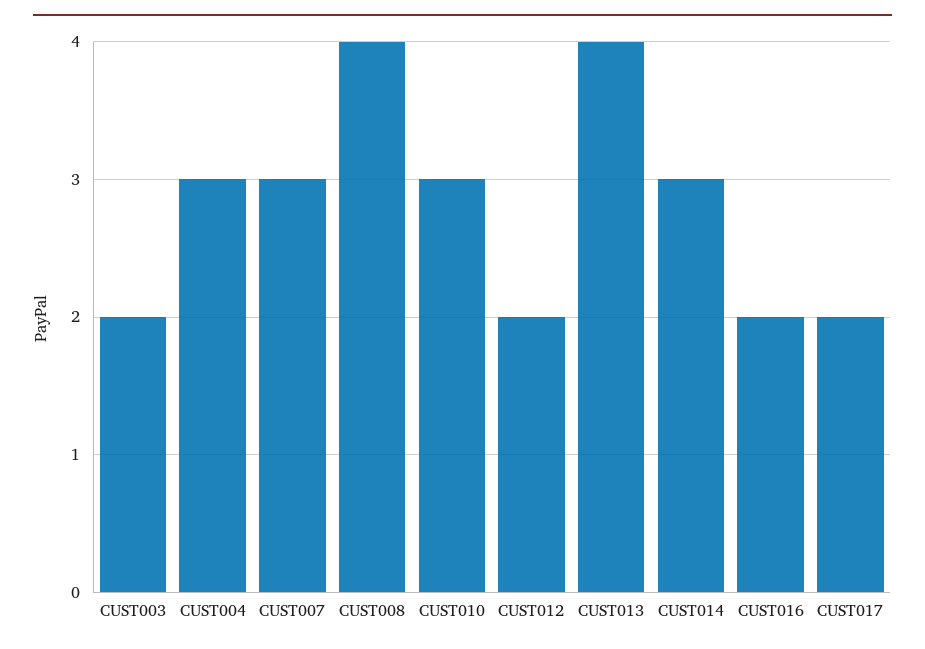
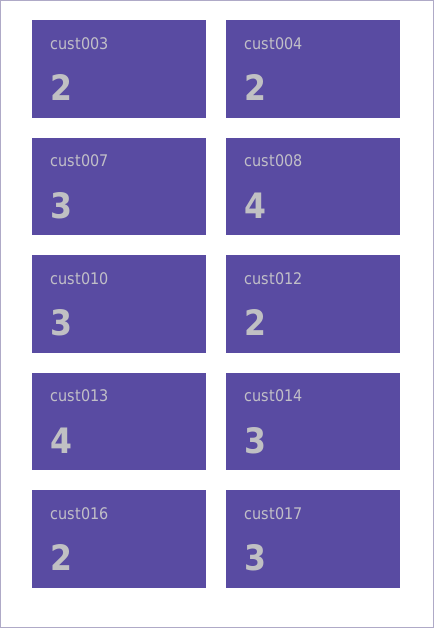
  {
    "CUST003": 2,
-   "CUST004": 3,
+   "CUST004": 2,
    "CUST007": 3,
    "CUST008": 4,
    "CUST010": 3,
    "CUST012": 2,
    "CUST013": 4,
    "CUST014": 3,
    "CUST016": 2,
-   "CUST017": 2
+   "CUST017": 3
  }

